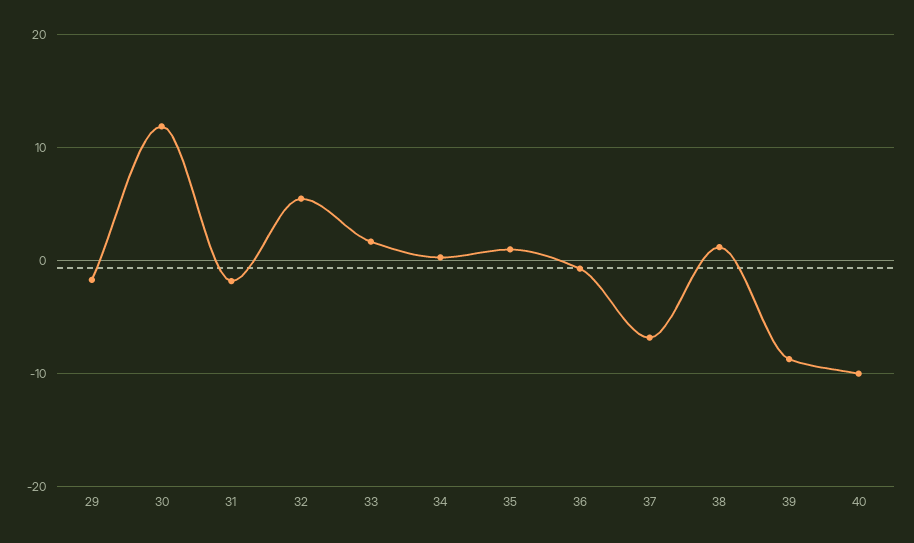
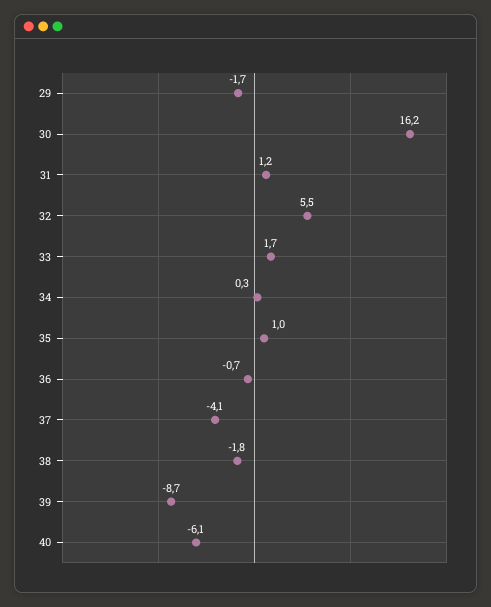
  {
    "29": -1.7,
-   "30": 12,
+   "30": 16.2,
-   "31": -2,
+   "31": 1.2,
    "32": 5.5,
    "33": 1.7,
    "34": 0.3,
    "35": 1,
    "36": -0.7,
-   "37": -7,
+   "37": -4.1,
-   "38": 1,
+   "38": -1.8,
    "39": -8.7,
-   "40": -10
+   "40": -6.1
  }

